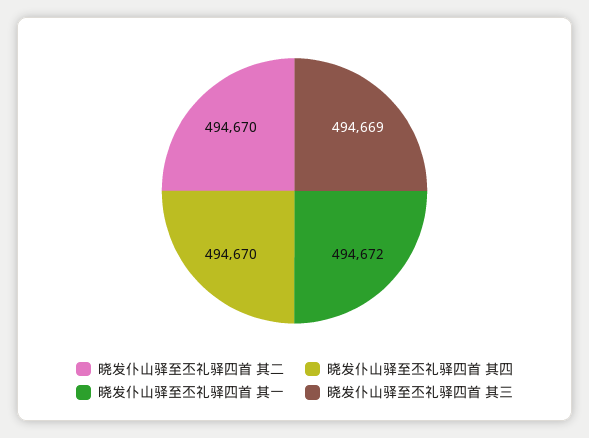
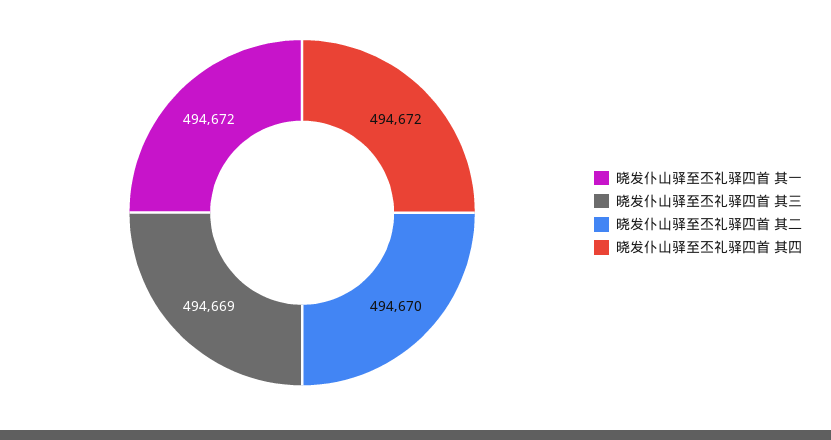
  {
    "晓发仆山驿至丕礼驿四首 其二": 494670,
-   "晓发仆山驿至丕礼驿四首 其四": 494670,
+   "晓发仆山驿至丕礼驿四首 其四": 494672,
    "晓发仆山驿至丕礼驿四首 其一": 494672,
    "晓发仆山驿至丕礼驿四首 其三": 494669
  }

